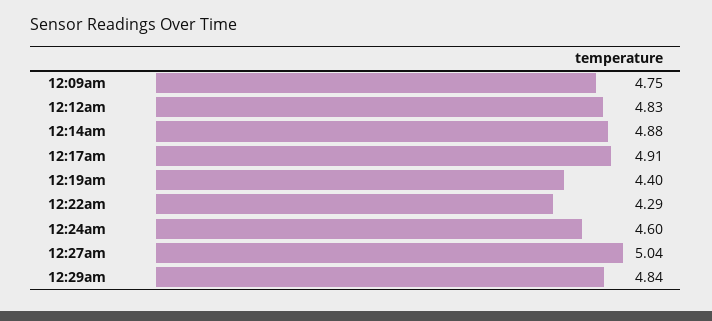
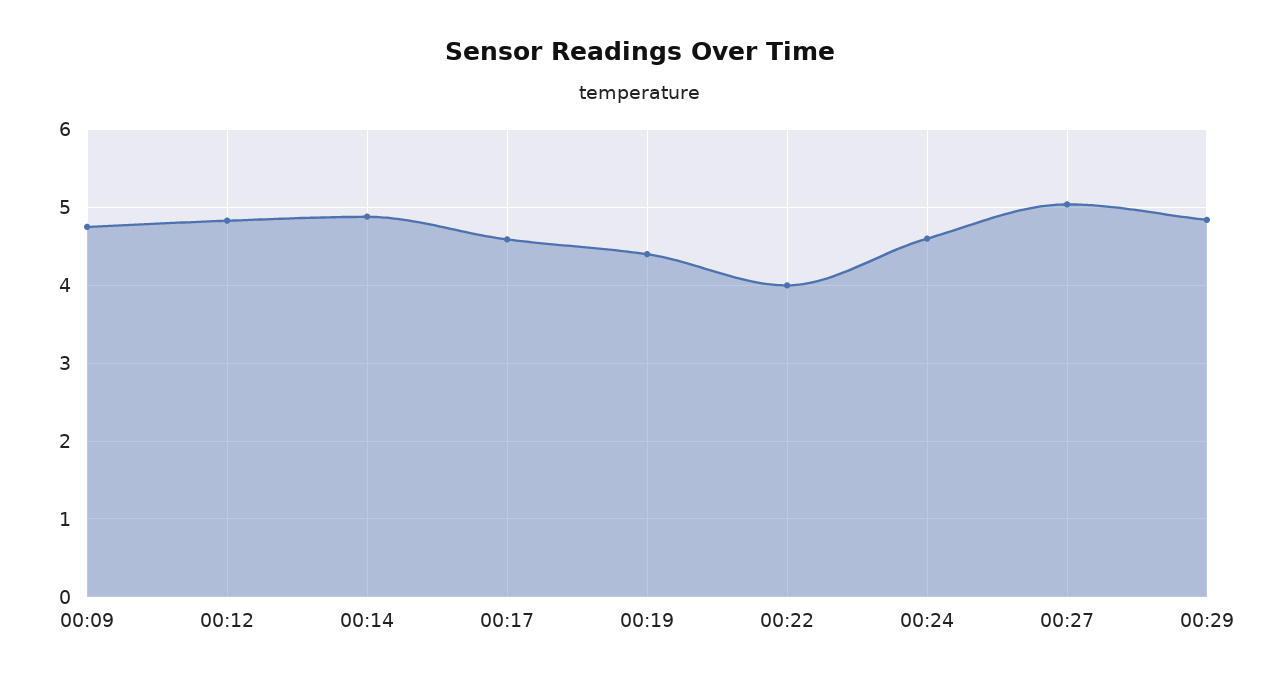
  {
    "12:09am": 4.75,
    "12:12am": 4.83,
    "12:14am": 4.88,
-   "12:17am": 4.91,
+   "12:17am": 4.6,
    "12:19am": 4.4,
-   "12:22am": 4.29,
+   "12:22am": 4,
    "12:24am": 4.6,
    "12:27am": 5.04,
    "12:29am": 4.84
  }

